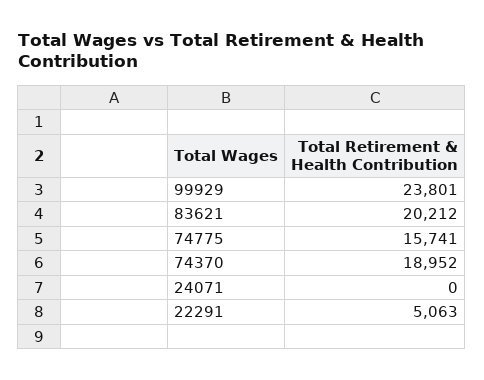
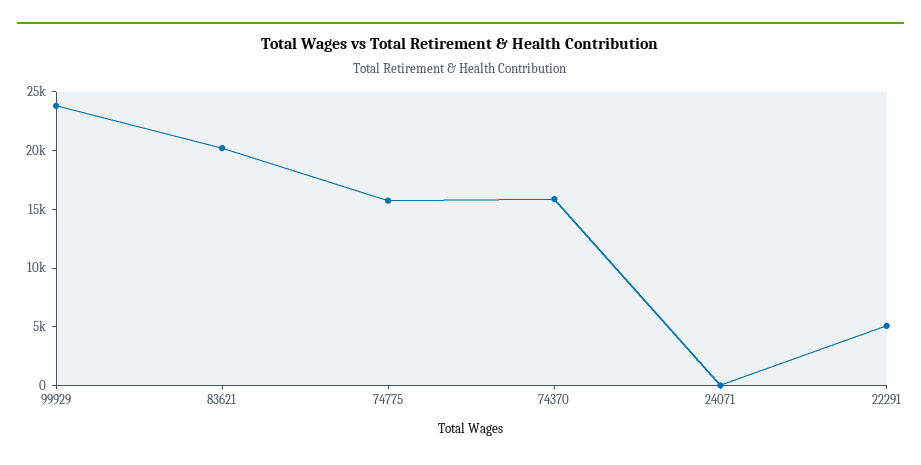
  {
    "99929": 23801,
    "83621": 20212,
    "74775": 15741,
-   "74370": 18952,
+   "74370": 16000,
    "24071": 0,
    "22291": 5063
  }

